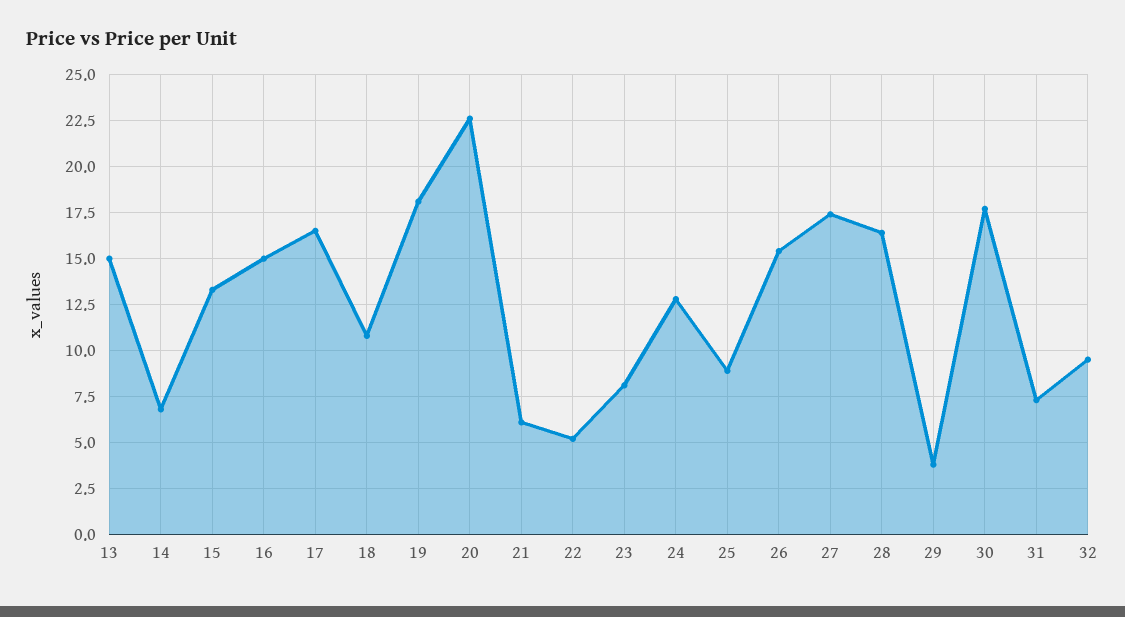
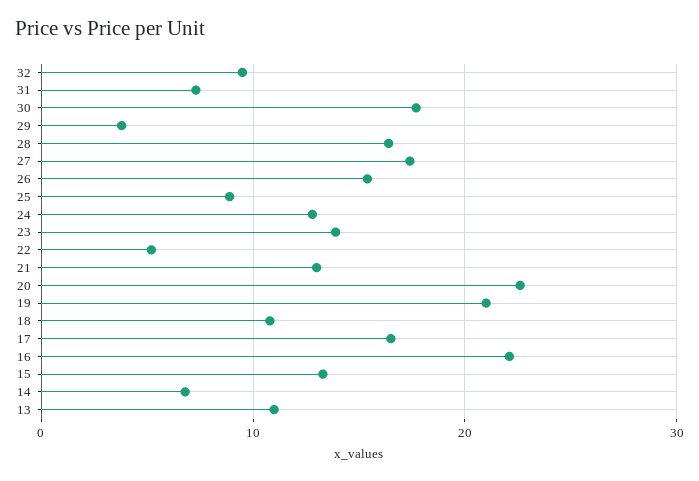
  {
-   "13": 15,
+   "13": 11,
    "14": 7,
    "15": 13.5,
-   "16": 15,
+   "16": 22,
    "17": 16.5,
    "18": 11,
-   "19": 18,
+   "19": 21,
    "20": 22.5,
-   "21": 6,
+   "21": 13,
    "22": 5,
-   "23": 8,
+   "23": 14,
    "24": 13,
    "25": 9,
    "26": 15.5,
    "27": 17.5,
    "28": 16.5,
    "29": 4,
    "30": 17.5,
    "31": 7.5,
    "32": 9.5
  }

